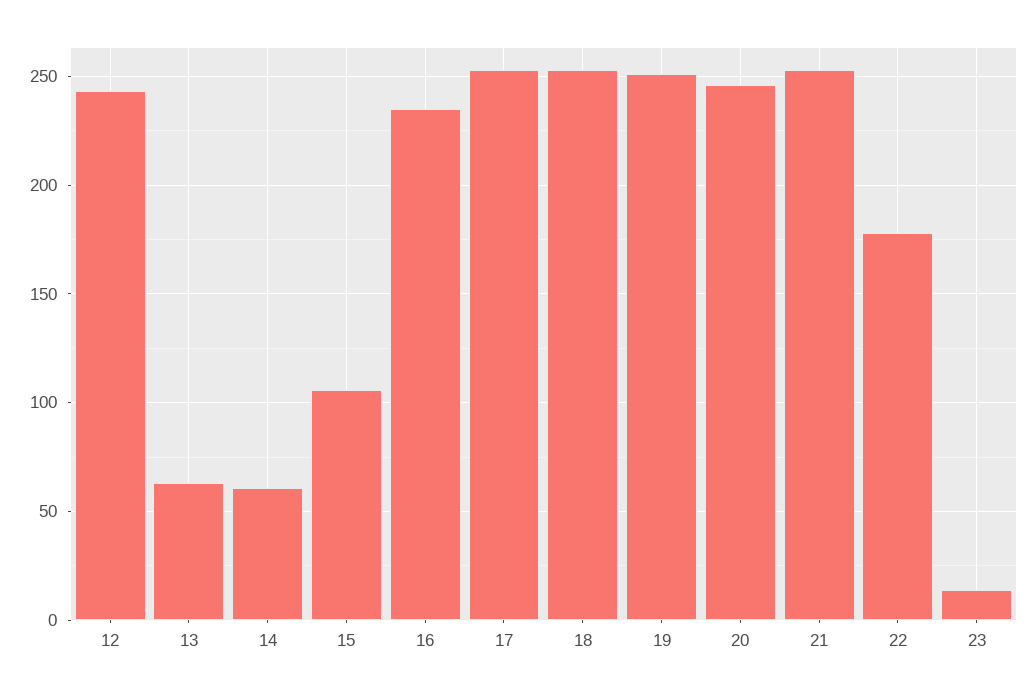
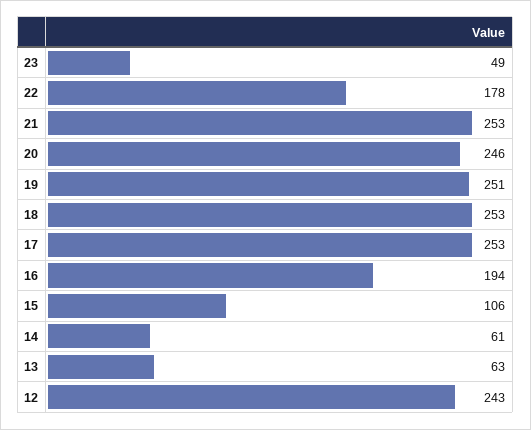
  {
    "12": 243,
    "13": 63,
    "14": 61,
    "15": 106,
-   "16": 235,
+   "16": 194,
    "17": 253,
    "18": 253,
    "19": 251,
    "20": 246,
    "21": 253,
    "22": 178,
-   "23": 15
+   "23": 49
  }

